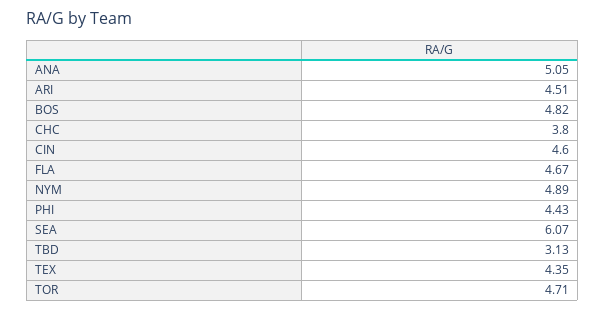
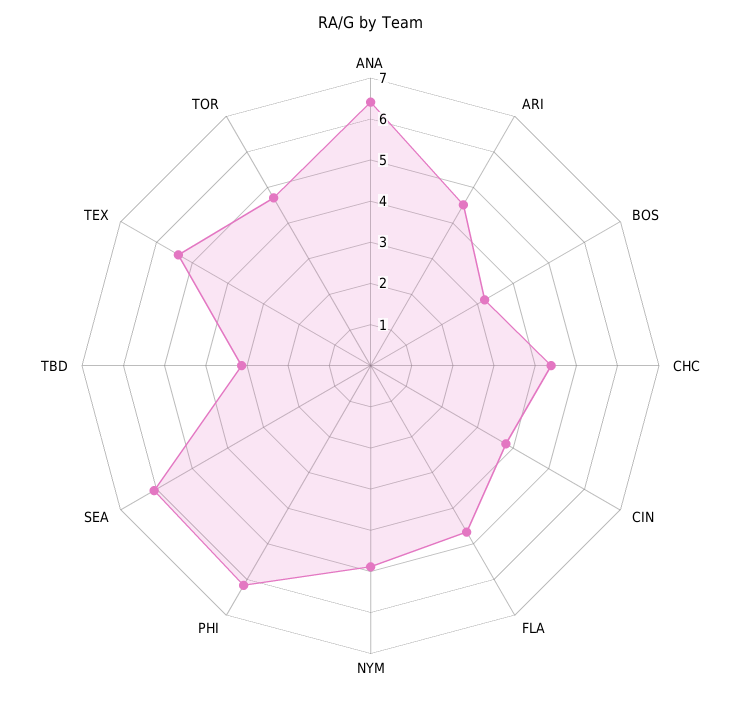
  {
-   "ANA": 5.05,
+   "ANA": 6.4,
    "ARI": 4.51,
-   "BOS": 4.82,
+   "BOS": 3.2,
-   "CHC": 3.8,
+   "CHC": 4.4,
-   "CIN": 4.6,
+   "CIN": 3.8,
    "FLA": 4.67,
    "NYM": 4.89,
-   "PHI": 4.43,
+   "PHI": 6.2,
    "SEA": 6.07,
    "TBD": 3.13,
-   "TEX": 4.35,
+   "TEX": 5.4,
    "TOR": 4.71
  }

